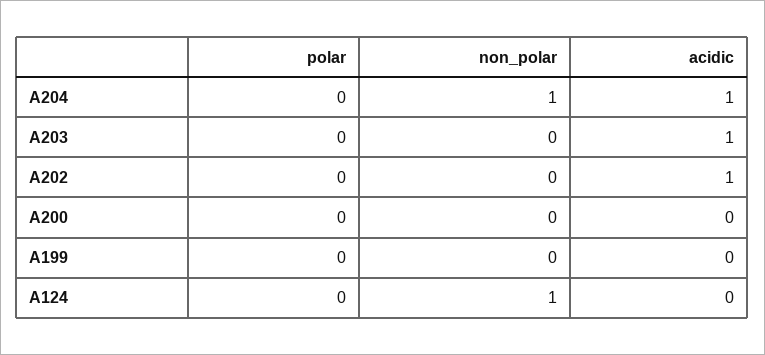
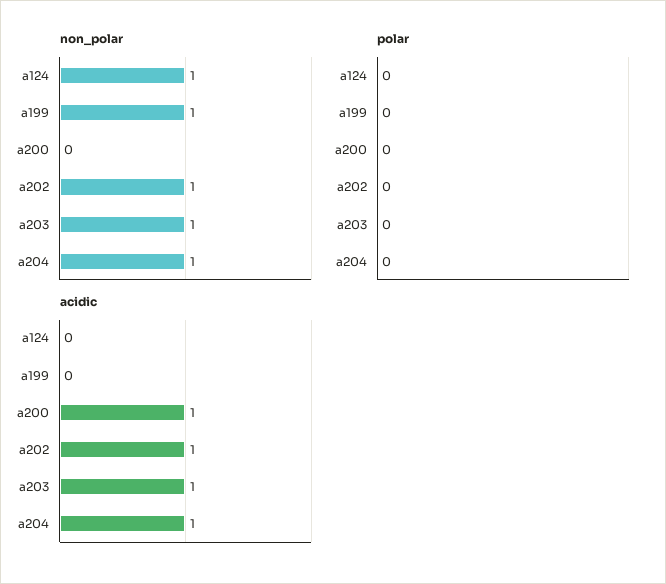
  {
    "polar": {
      "A204": 0,
      "A203": 0,
      "A202": 0,
      "A200": 0,
      "A199": 0,
      "A124": 0
    },
    "non_polar": {
      "A204": 1,
-     "A203": 0,
+     "A203": 1,
-     "A202": 0,
+     "A202": 1,
      "A200": 0,
-     "A199": 0,
+     "A199": 1,
      "A124": 1
    },
    "acidic": {
      "A204": 1,
      "A203": 1,
      "A202": 1,
-     "A200": 0,
+     "A200": 1,
      "A199": 0,
      "A124": 0
    }
  }

